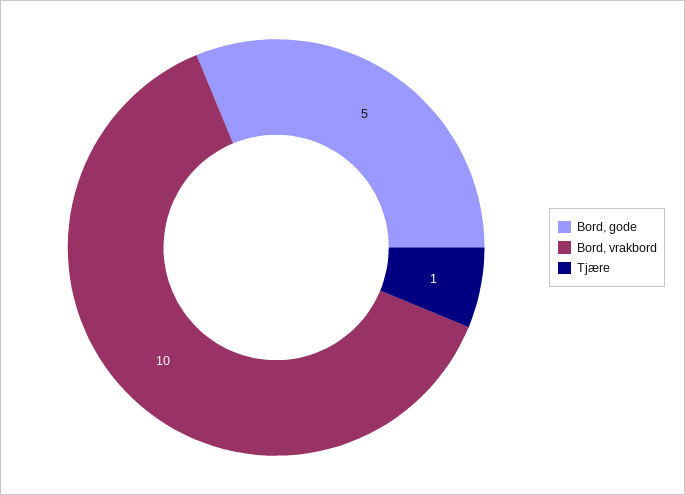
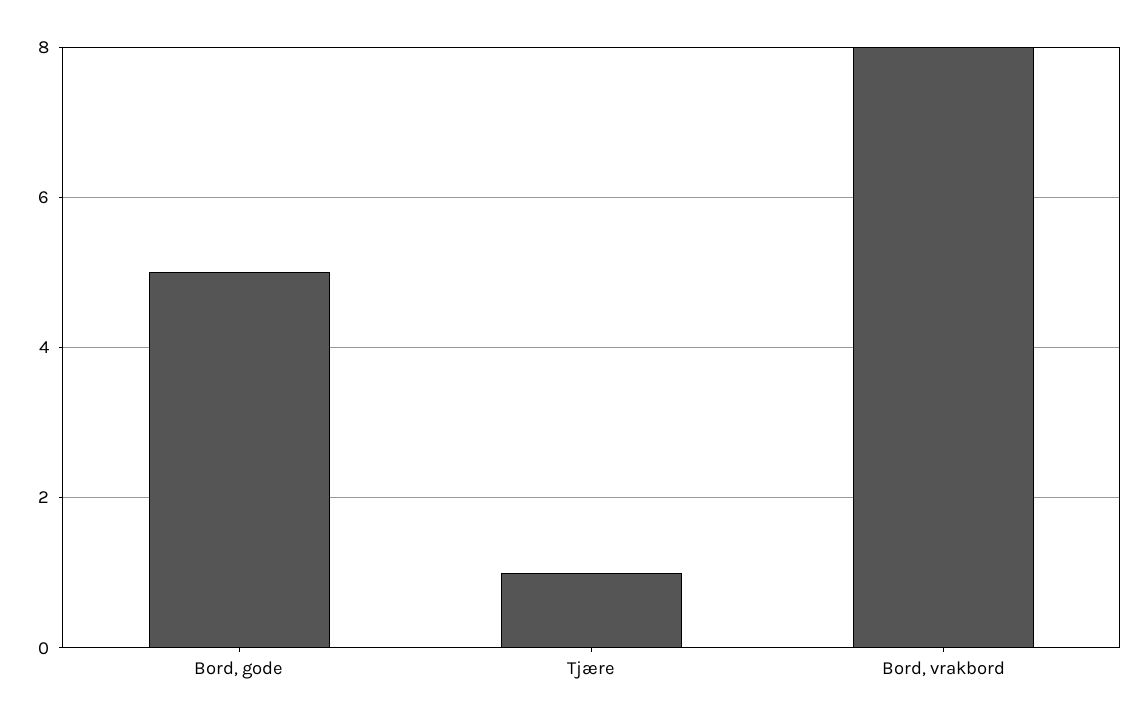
  {
    "Bord, gode": 5,
-   "Bord, vrakbord": 10,
+   "Bord, vrakbord": 8,
    "Tjære": 1
  }

